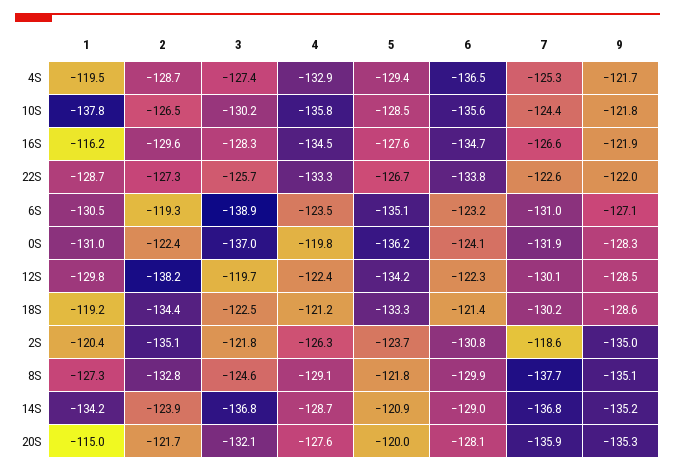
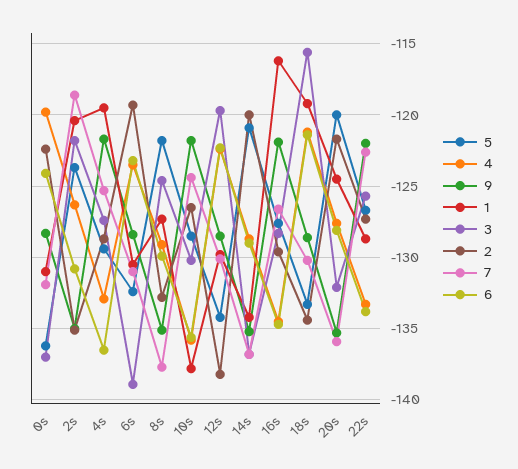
  {
    "1": {
      "4S": -119.5,
      "10S": -137.8,
      "16S": -116.2,
      "22S": -128.7,
      "6S": -130.5,
      "0S": -131,
      "12S": -129.8,
      "18S": -119.2,
      "2S": -120.4,
      "8S": -127.3,
      "14S": -134.2,
-     "20S": -115
+     "20S": -124.5
    },
    "2": {
      "4S": -128.7,
      "10S": -126.5,
      "16S": -129.6,
      "22S": -127.3,
      "6S": -119.3,
      "0S": -122.4,
      "12S": -138.2,
      "18S": -134.4,
      "2S": -135.1,
      "8S": -132.8,
-     "14S": -123.9,
+     "14S": -120,
      "20S": -121.7
    },
    "3": {
      "4S": -127.4,
      "10S": -130.2,
      "16S": -128.3,
      "22S": -125.7,
      "6S": -138.9,
      "0S": -137,
      "12S": -119.7,
-     "18S": -122.5,
+     "18S": -115.5,
      "2S": -121.8,
      "8S": -124.6,
      "14S": -136.8,
      "20S": -132.1
    },
    "4": {
      "4S": -132.9,
      "10S": -135.8,
      "16S": -134.5,
      "22S": -133.3,
      "6S": -123.5,
      "0S": -119.8,
      "12S": -122.4,
      "18S": -121.2,
      "2S": -126.3,
      "8S": -129.1,
      "14S": -128.7,
      "20S": -127.6
    },
    "5": {
      "4S": -129.4,
      "10S": -128.5,
      "16S": -127.6,
      "22S": -126.7,
-     "6S": -135.1,
+     "6S": -132.5,
      "0S": -136.2,
      "12S": -134.2,
      "18S": -133.3,
      "2S": -123.7,
      "8S": -121.8,
      "14S": -120.9,
      "20S": -120
    },
    "6": {
      "4S": -136.5,
      "10S": -135.6,
      "16S": -134.7,
      "22S": -133.8,
      "6S": -123.2,
      "0S": -124.1,
      "12S": -122.3,
      "18S": -121.4,
      "2S": -130.8,
      "8S": -129.9,
      "14S": -129,
      "20S": -128.1
    },
    "7": {
      "4S": -125.3,
      "10S": -124.4,
      "16S": -126.6,
      "22S": -122.6,
      "6S": -131,
      "0S": -131.9,
      "12S": -130.1,
      "18S": -130.2,
      "2S": -118.6,
      "8S": -137.7,
      "14S": -136.8,
      "20S": -135.9
    },
    "9": {
      "4S": -121.7,
      "10S": -121.8,
      "16S": -121.9,
      "22S": -122,
-     "6S": -127.1,
+     "6S": -128.5,
      "0S": -128.3,
      "12S": -128.5,
      "18S": -128.6,
      "2S": -135,
      "8S": -135.1,
      "14S": -135.2,
      "20S": -135.3
    }
  }

